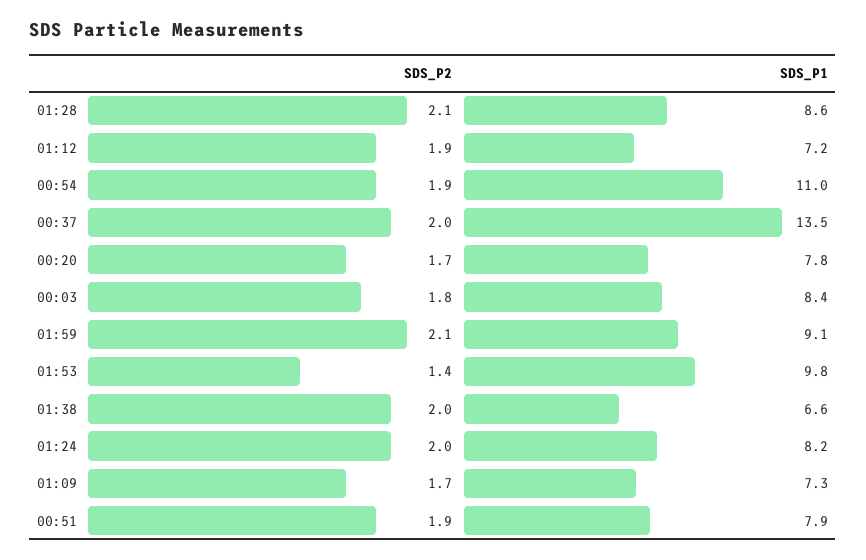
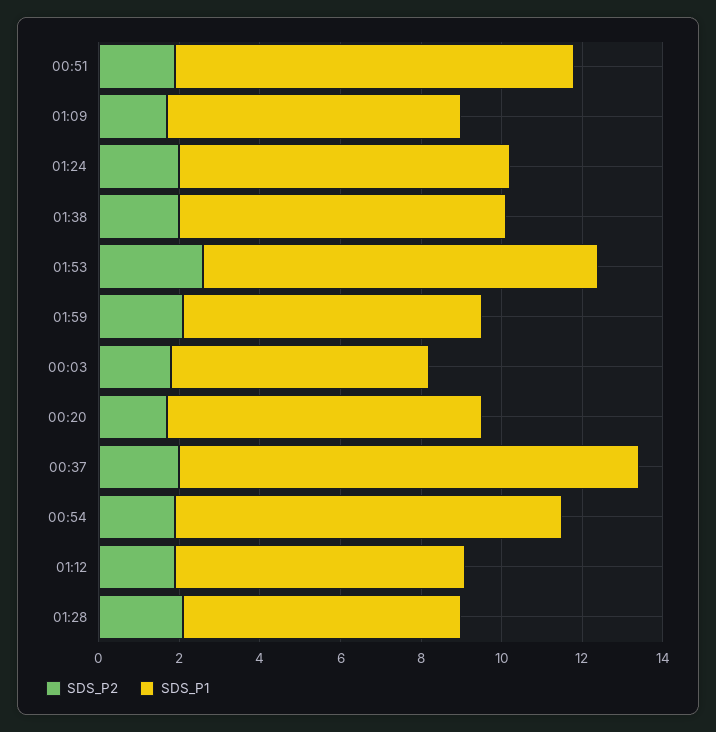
  {
    "SDS_P2": {
      "01:28": 2.1,
      "01:12": 1.9,
      "00:54": 1.9,
      "00:37": 2,
      "00:20": 1.7,
      "00:03": 1.8,
      "01:59": 2.1,
-     "01:53": 1.4,
+     "01:53": 2.5,
      "01:38": 2,
      "01:24": 2,
      "01:09": 1.7,
      "00:51": 1.9
    },
    "SDS_P1": {
-     "01:28": 8.6,
+     "01:28": 7,
      "01:12": 7.2,
-     "00:54": 11,
+     "00:54": 9.5,
-     "00:37": 13.5,
+     "00:37": 11.5,
      "00:20": 7.8,
-     "00:03": 8.4,
+     "00:03": 6.5,
-     "01:59": 9.1,
+     "01:59": 7.5,
      "01:53": 9.8,
-     "01:38": 6.6,
+     "01:38": 8,
      "01:24": 8.2,
      "01:09": 7.3,
-     "00:51": 7.9
+     "00:51": 10
    }
  }

